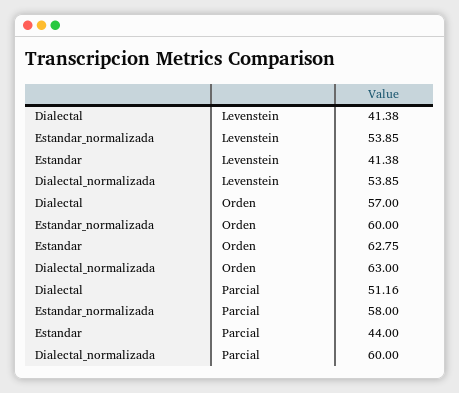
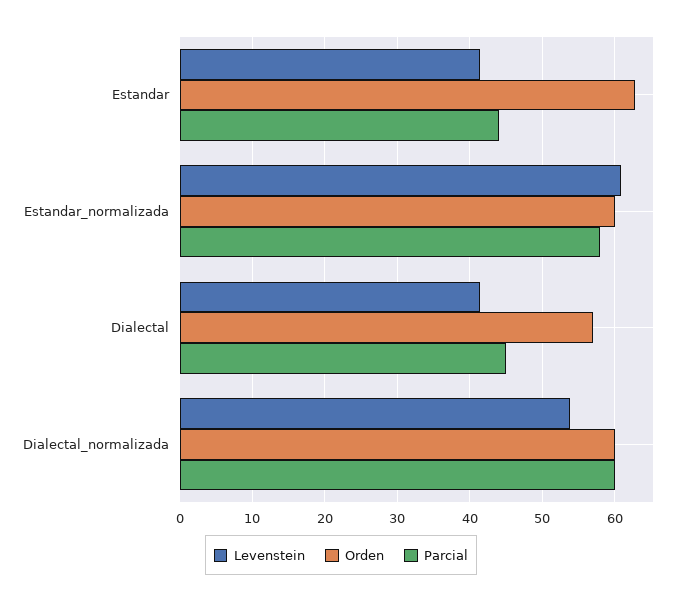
  {
    "Levenstein": {
      "Dialectal": 41.38,
-     "Estandar_normalizada": 53.85,
+     "Estandar_normalizada": 61,
      "Estandar": 41.38,
      "Dialectal_normalizada": 53.85
    },
    "Orden": {
      "Dialectal": 57,
      "Estandar_normalizada": 60,
      "Estandar": 62.75,
-     "Dialectal_normalizada": 63
+     "Dialectal_normalizada": 60
    },
    "Parcial": {
-     "Dialectal": 51.16,
+     "Dialectal": 45,
      "Estandar_normalizada": 58,
      "Estandar": 44,
      "Dialectal_normalizada": 60
    }
  }

